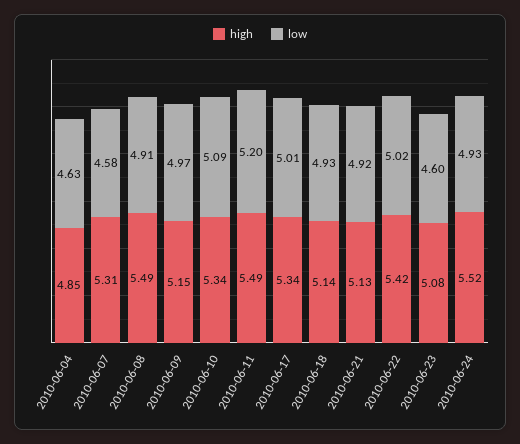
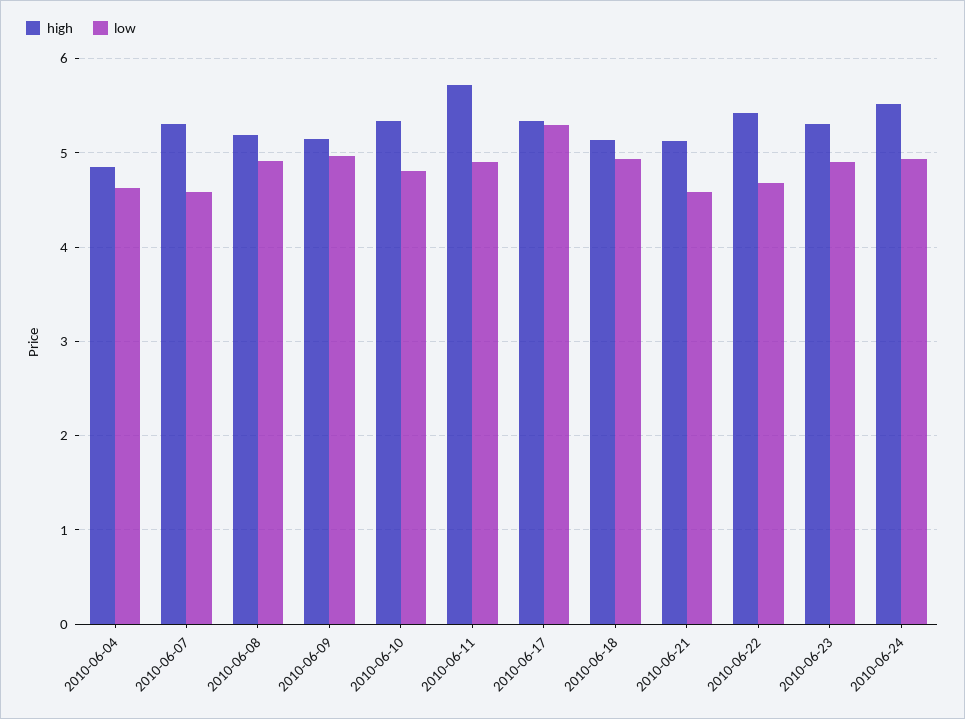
  {
    "high": {
      "2010-06-04": 4.85,
      "2010-06-07": 5.31,
-     "2010-06-08": 5.49,
+     "2010-06-08": 5.2,
      "2010-06-09": 5.15,
      "2010-06-10": 5.34,
-     "2010-06-11": 5.49,
+     "2010-06-11": 5.7,
      "2010-06-17": 5.34,
      "2010-06-18": 5.14,
      "2010-06-21": 5.13,
      "2010-06-22": 5.42,
-     "2010-06-23": 5.08,
+     "2010-06-23": 5.3,
      "2010-06-24": 5.52
    },
    "low": {
      "2010-06-04": 4.63,
      "2010-06-07": 4.58,
      "2010-06-08": 4.91,
      "2010-06-09": 4.97,
-     "2010-06-10": 5.09,
+     "2010-06-10": 4.8,
-     "2010-06-11": 5.2,
+     "2010-06-11": 4.9,
-     "2010-06-17": 5.01,
+     "2010-06-17": 5.3,
      "2010-06-18": 4.93,
-     "2010-06-21": 4.92,
+     "2010-06-21": 4.6,
-     "2010-06-22": 5.02,
+     "2010-06-22": 4.7,
-     "2010-06-23": 4.6,
+     "2010-06-23": 4.9,
      "2010-06-24": 4.93
    }
  }

